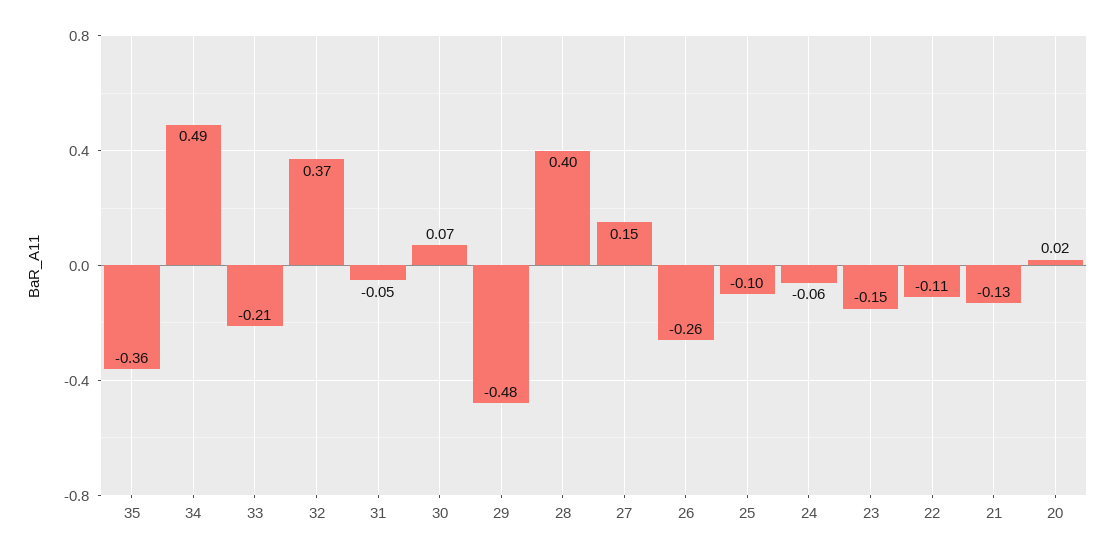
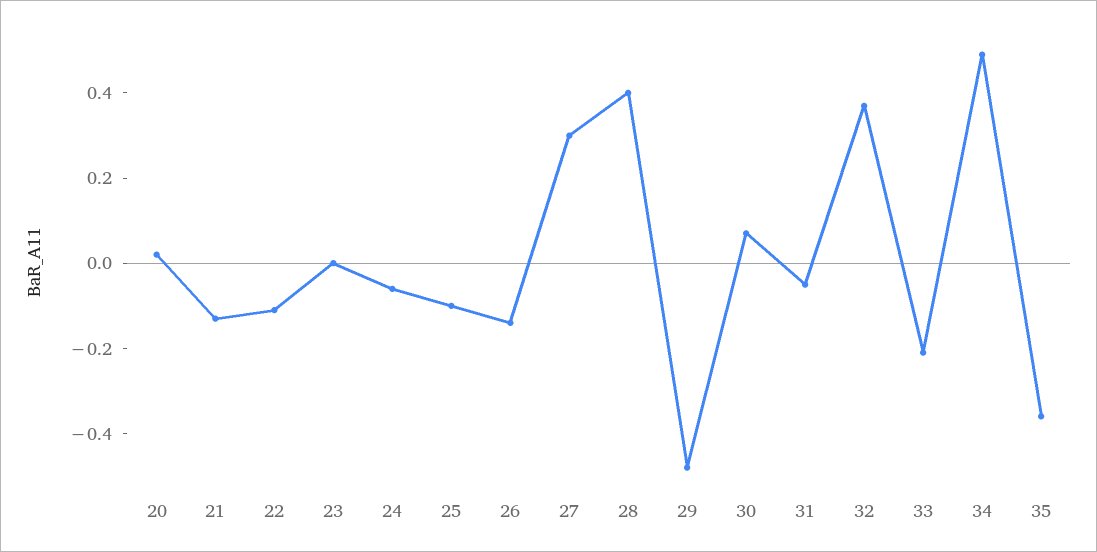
  {
    "35": -0.36,
    "34": 0.49,
    "33": -0.21,
    "32": 0.37,
    "31": -0.05,
    "30": 0.07,
    "29": -0.48,
    "28": 0.4,
-   "27": 0.15,
+   "27": 0.3,
-   "26": -0.26,
+   "26": -0.15,
    "25": -0.1,
    "24": -0.06,
-   "23": -0.15,
+   "23": 0,
    "22": -0.11,
    "21": -0.13,
    "20": 0.02
  }

